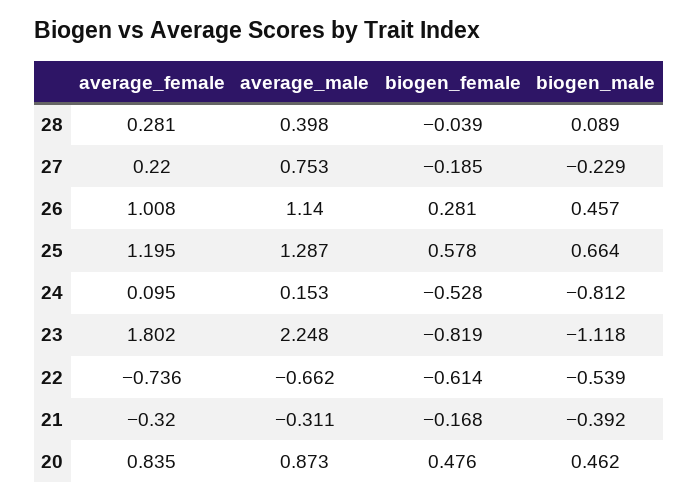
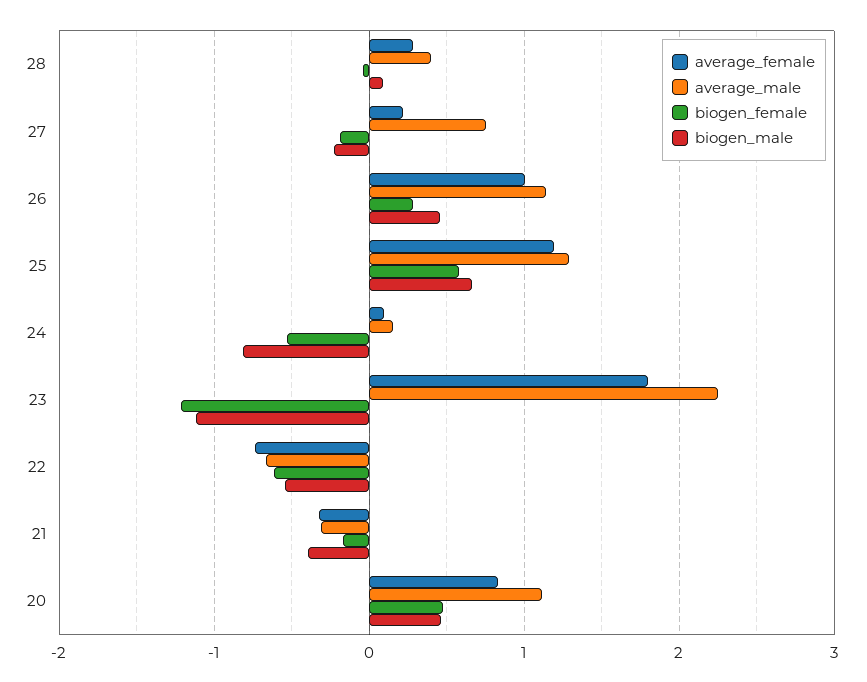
  {
    "average_female": {
      "28": 0.281,
      "27": 0.22,
      "26": 1.008,
      "25": 1.195,
      "24": 0.095,
      "23": 1.802,
      "22": -0.736,
      "21": -0.32,
      "20": 0.835
    },
    "average_male": {
      "28": 0.398,
      "27": 0.753,
      "26": 1.14,
      "25": 1.287,
      "24": 0.153,
      "23": 2.248,
      "22": -0.662,
      "21": -0.311,
-     "20": 0.873
+     "20": 1.1
    },
    "biogen_female": {
      "28": -0.039,
      "27": -0.185,
      "26": 0.281,
      "25": 0.578,
      "24": -0.528,
-     "23": -0.819,
+     "23": -1.2,
      "22": -0.614,
      "21": -0.168,
      "20": 0.476
    },
    "biogen_male": {
      "28": 0.089,
      "27": -0.229,
      "26": 0.457,
      "25": 0.664,
      "24": -0.812,
      "23": -1.118,
      "22": -0.539,
      "21": -0.392,
      "20": 0.462
    }
  }

